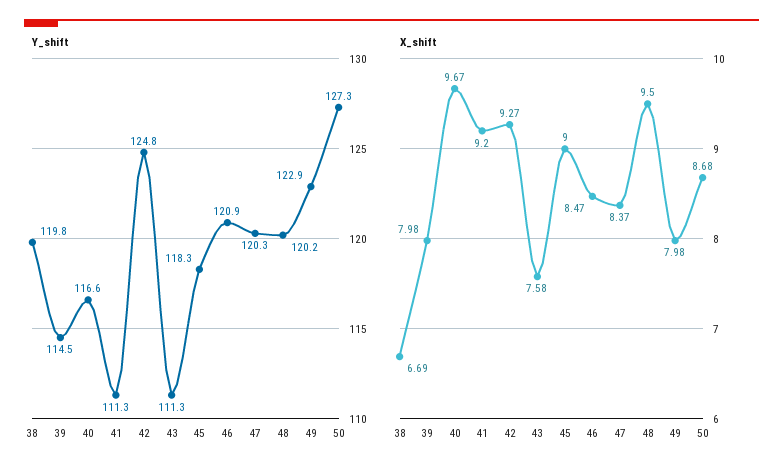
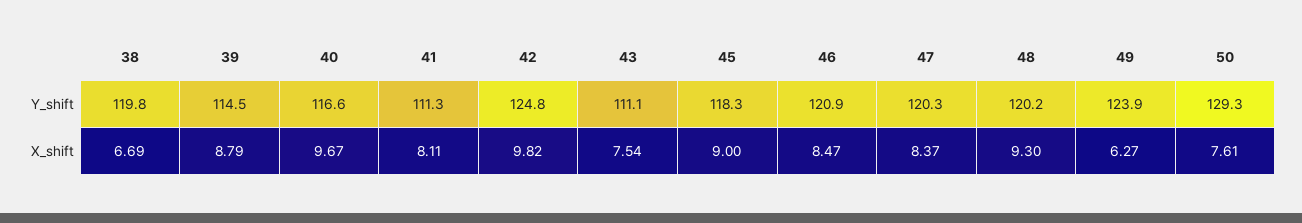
  {
    "Y_shift": {
      "38": 119.8,
      "39": 114.5,
      "40": 116.6,
      "41": 111.3,
      "42": 124.8,
-     "43": 111.3,
+     "43": 111.1,
      "45": 118.3,
      "46": 120.9,
      "47": 120.3,
      "48": 120.2,
-     "49": 122.9,
+     "49": 123.9,
-     "50": 127.3
+     "50": 129.3
    },
    "X_shift": {
      "38": 6.69,
-     "39": 7.98,
+     "39": 8.79,
      "40": 9.67,
-     "41": 9.2,
+     "41": 8.11,
-     "42": 9.27,
+     "42": 9.82,
-     "43": 7.58,
+     "43": 7.54,
      "45": 9,
      "46": 8.47,
      "47": 8.37,
-     "48": 9.5,
+     "48": 9.3,
-     "49": 7.98,
+     "49": 6.27,
-     "50": 8.68
+     "50": 7.61
    }
  }

